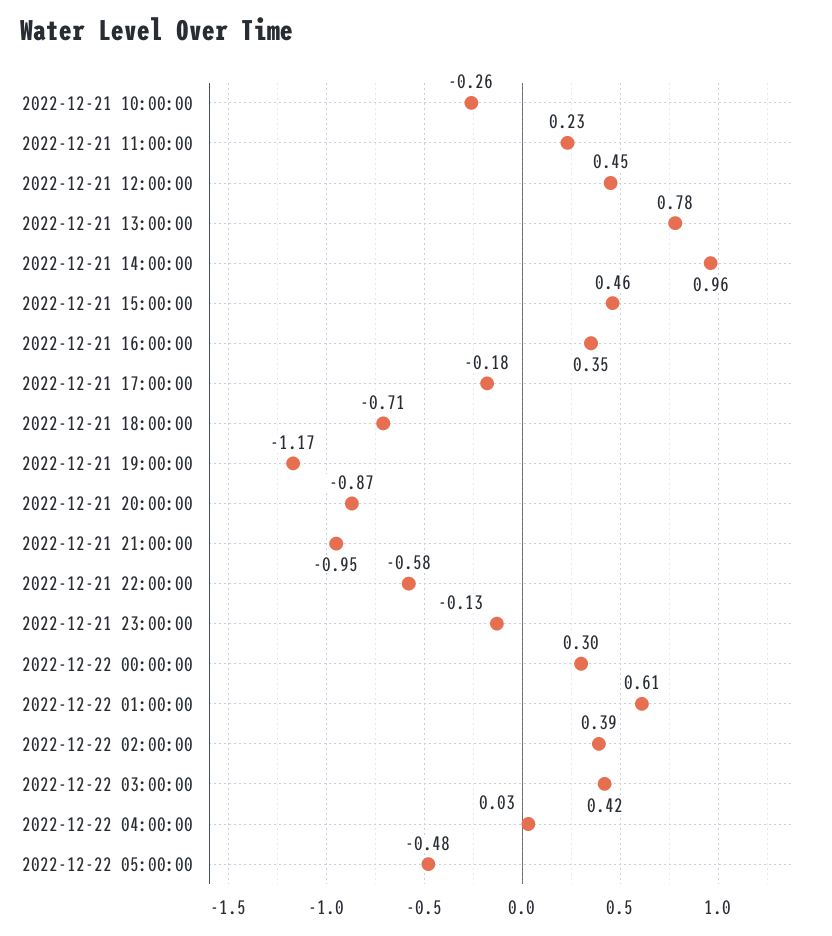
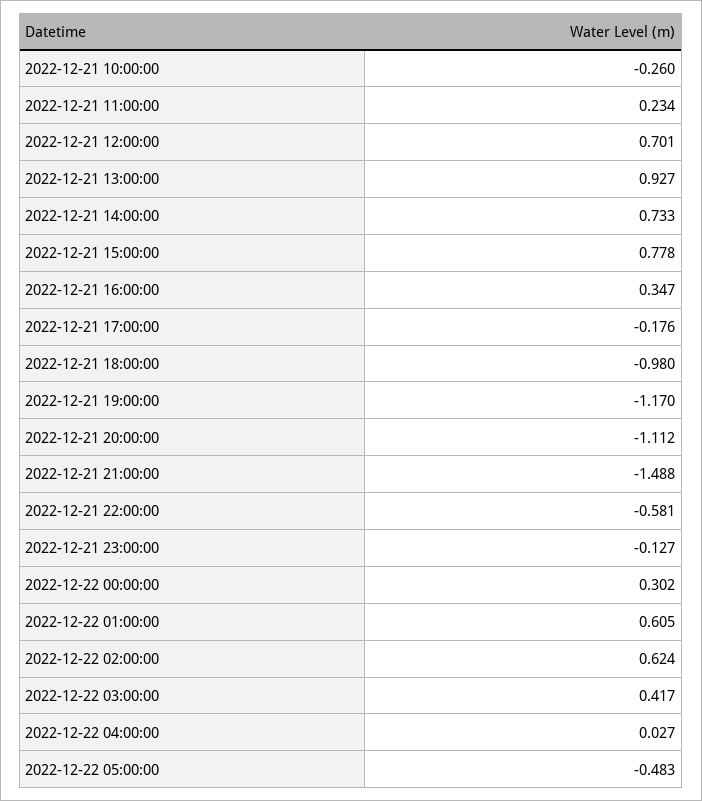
  {
    "2022-12-21 10:00:00": -0.26,
    "2022-12-21 11:00:00": 0.234,
-   "2022-12-21 12:00:00": 0.45,
+   "2022-12-21 12:00:00": 0.701,
-   "2022-12-21 13:00:00": 0.78,
+   "2022-12-21 13:00:00": 0.927,
-   "2022-12-21 14:00:00": 0.96,
+   "2022-12-21 14:00:00": 0.733,
-   "2022-12-21 15:00:00": 0.46,
+   "2022-12-21 15:00:00": 0.778,
    "2022-12-21 16:00:00": 0.347,
    "2022-12-21 17:00:00": -0.176,
-   "2022-12-21 18:00:00": -0.71,
+   "2022-12-21 18:00:00": -0.98,
    "2022-12-21 19:00:00": -1.17,
-   "2022-12-21 20:00:00": -0.87,
+   "2022-12-21 20:00:00": -1.112,
-   "2022-12-21 21:00:00": -0.95,
+   "2022-12-21 21:00:00": -1.488,
    "2022-12-21 22:00:00": -0.581,
    "2022-12-21 23:00:00": -0.127,
    "2022-12-22 00:00:00": 0.302,
    "2022-12-22 01:00:00": 0.605,
-   "2022-12-22 02:00:00": 0.39,
+   "2022-12-22 02:00:00": 0.624,
    "2022-12-22 03:00:00": 0.417,
    "2022-12-22 04:00:00": 0.027,
    "2022-12-22 05:00:00": -0.483
  }

